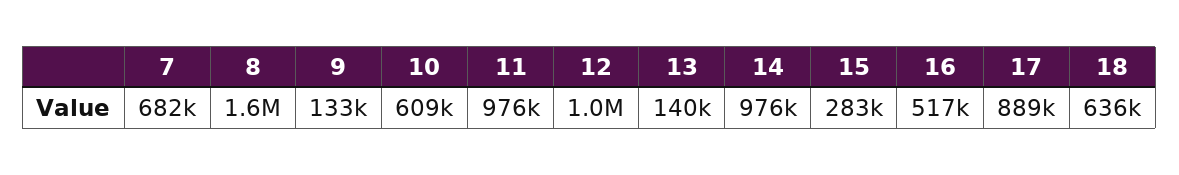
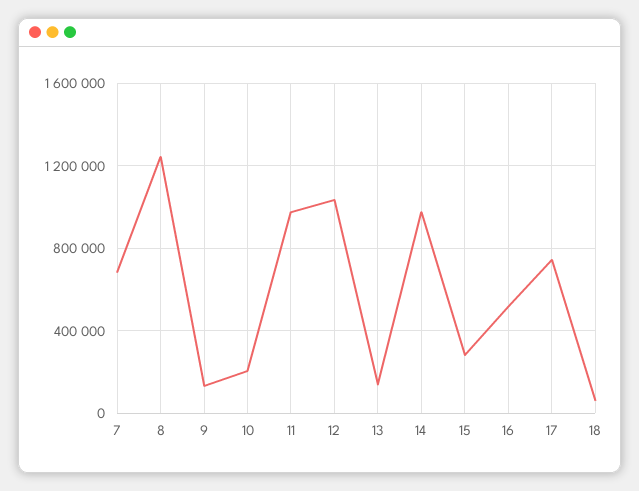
  {
    "7": 682000,
-   "8": 1600000,
+   "8": 1250000,
    "9": 133000,
-   "10": 609000,
+   "10": 200000,
    "11": 976000,
    "12": 1000000,
    "13": 140000,
    "14": 976000,
    "15": 283000,
    "16": 517000,
-   "17": 889000,
+   "17": 750000,
-   "18": 636000
+   "18": 50000
  }

